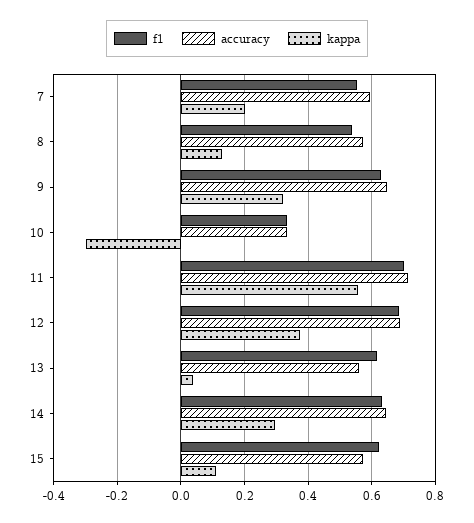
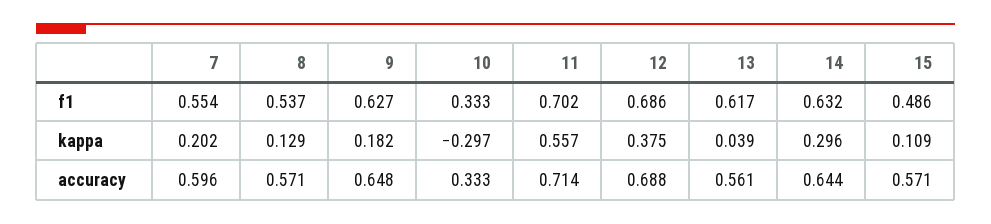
  {
    "f1": {
      "7": 0.554,
      "8": 0.537,
      "9": 0.627,
      "10": 0.333,
      "11": 0.702,
      "12": 0.686,
      "13": 0.617,
      "14": 0.632,
-     "15": 0.62
+     "15": 0.486
    },
    "accuracy": {
      "7": 0.596,
      "8": 0.571,
      "9": 0.648,
      "10": 0.333,
      "11": 0.714,
      "12": 0.688,
      "13": 0.561,
      "14": 0.644,
      "15": 0.571
    },
    "kappa": {
      "7": 0.202,
      "8": 0.129,
-     "9": 0.32,
+     "9": 0.182,
      "10": -0.297,
      "11": 0.557,
      "12": 0.375,
      "13": 0.039,
      "14": 0.296,
      "15": 0.109
    }
  }

